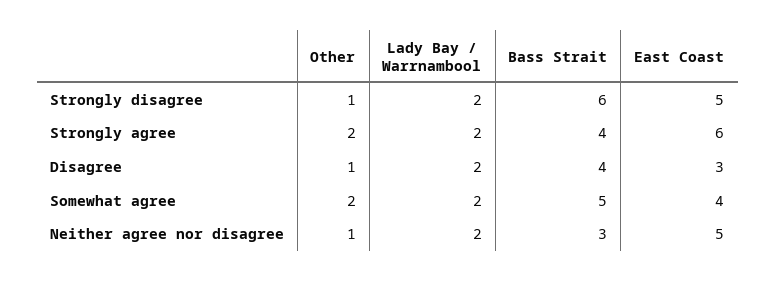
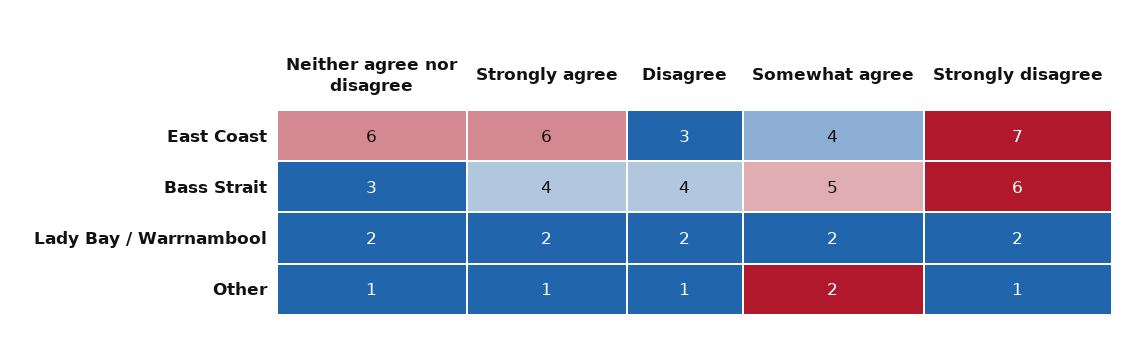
  {
    "Other": {
      "Strongly disagree": 1,
-     "Strongly agree": 2,
+     "Strongly agree": 1,
      "Disagree": 1,
      "Somewhat agree": 2,
      "Neither agree nor disagree": 1
    },
    "Lady Bay / Warrnambool": {
      "Strongly disagree": 2,
      "Strongly agree": 2,
      "Disagree": 2,
      "Somewhat agree": 2,
      "Neither agree nor disagree": 2
    },
    "Bass Strait": {
      "Strongly disagree": 6,
      "Strongly agree": 4,
      "Disagree": 4,
      "Somewhat agree": 5,
      "Neither agree nor disagree": 3
    },
    "East Coast": {
-     "Strongly disagree": 5,
+     "Strongly disagree": 7,
      "Strongly agree": 6,
      "Disagree": 3,
      "Somewhat agree": 4,
-     "Neither agree nor disagree": 5
+     "Neither agree nor disagree": 6
    }
  }

